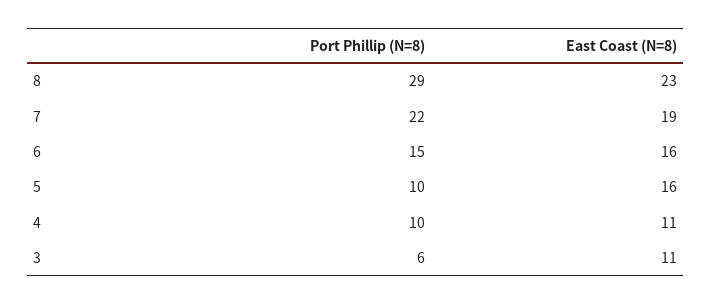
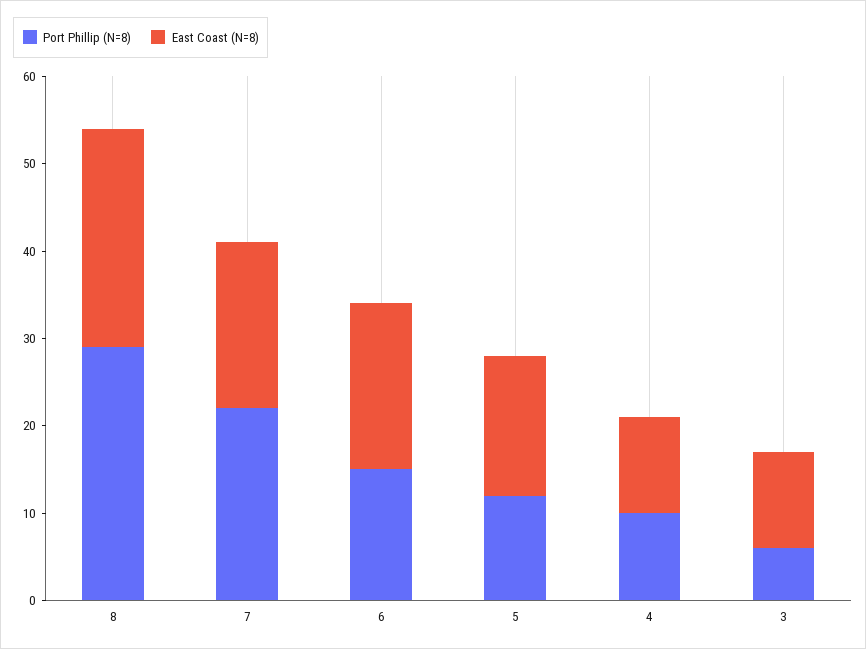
  {
    "Port Phillip (N=8)": {
      "8": 29,
      "7": 22,
      "6": 15,
-     "5": 10,
+     "5": 12,
      "4": 10,
      "3": 6
    },
    "East Coast (N=8)": {
-     "8": 23,
+     "8": 25,
      "7": 19,
-     "6": 16,
+     "6": 19,
      "5": 16,
      "4": 11,
      "3": 11
    }
  }

